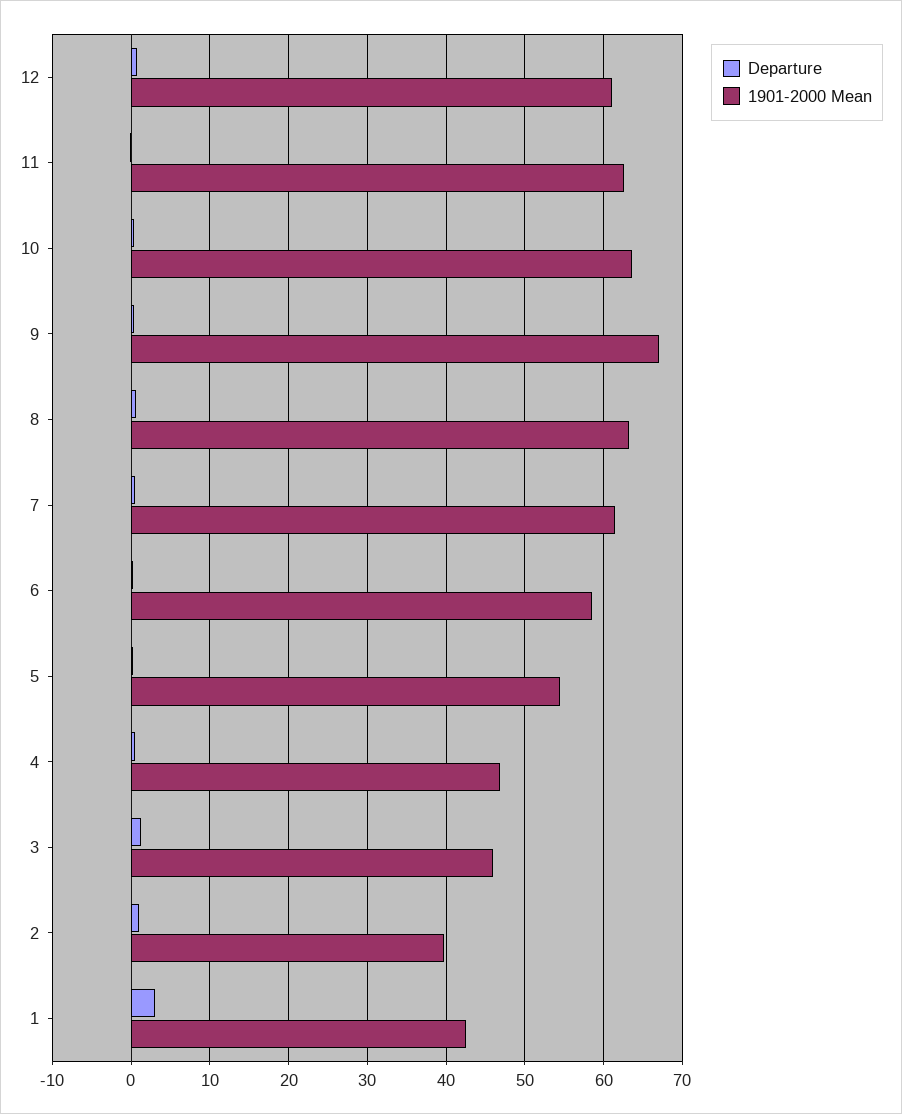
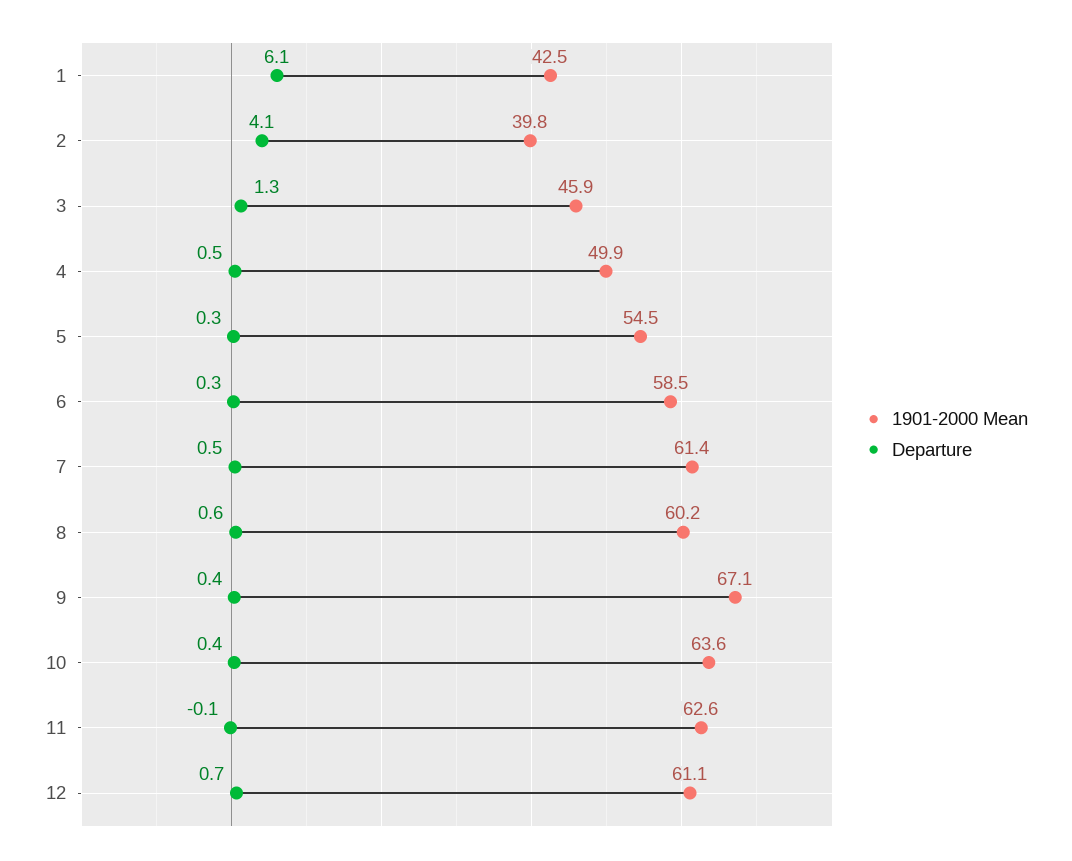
  {
    "Departure": {
      "12": 0.7,
      "11": -0.1,
      "10": 0.4,
      "9": 0.4,
      "8": 0.6,
      "7": 0.5,
      "6": 0.3,
      "5": 0.3,
      "4": 0.5,
      "3": 1.3,
-     "2": 1,
+     "2": 4.1,
-     "1": 3
+     "1": 6.1
    },
    "1901-2000 Mean": {
      "12": 61.1,
      "11": 62.6,
      "10": 63.6,
      "9": 67.1,
-     "8": 63,
+     "8": 60.2,
      "7": 61.4,
      "6": 58.5,
      "5": 54.5,
-     "4": 47,
+     "4": 49.9,
      "3": 45.9,
      "2": 39.8,
      "1": 42.5
    }
  }

